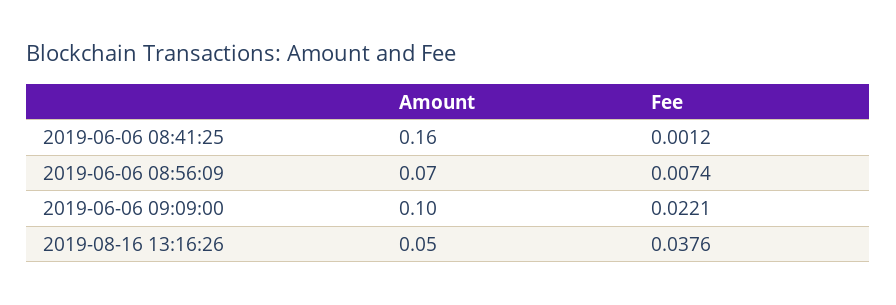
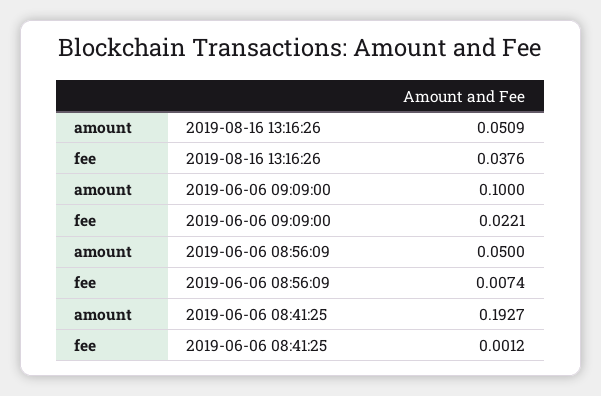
  {
    "Amount": {
-     "2019-06-06 08:41:25": 0.16,
+     "2019-06-06 08:41:25": 0.1927,
-     "2019-06-06 08:56:09": 0.07,
+     "2019-06-06 08:56:09": 0.05,
      "2019-06-06 09:09:00": 0.1,
-     "2019-08-16 13:16:26": 0.05
+     "2019-08-16 13:16:26": 0.0509
    },
    "Fee": {
      "2019-06-06 08:41:25": 0.0012,
      "2019-06-06 08:56:09": 0.0074,
      "2019-06-06 09:09:00": 0.0221,
      "2019-08-16 13:16:26": 0.0376
    }
  }

